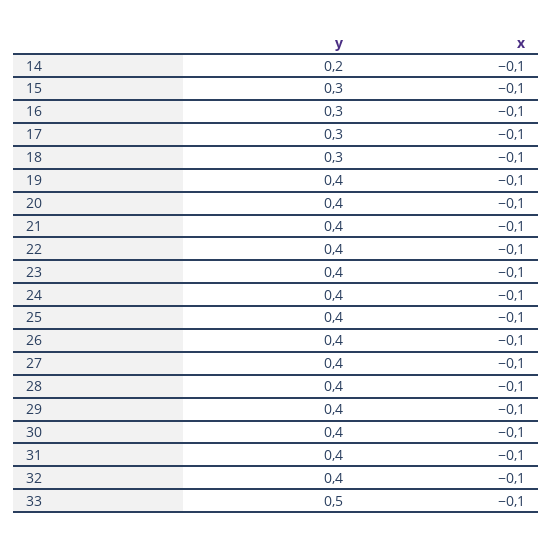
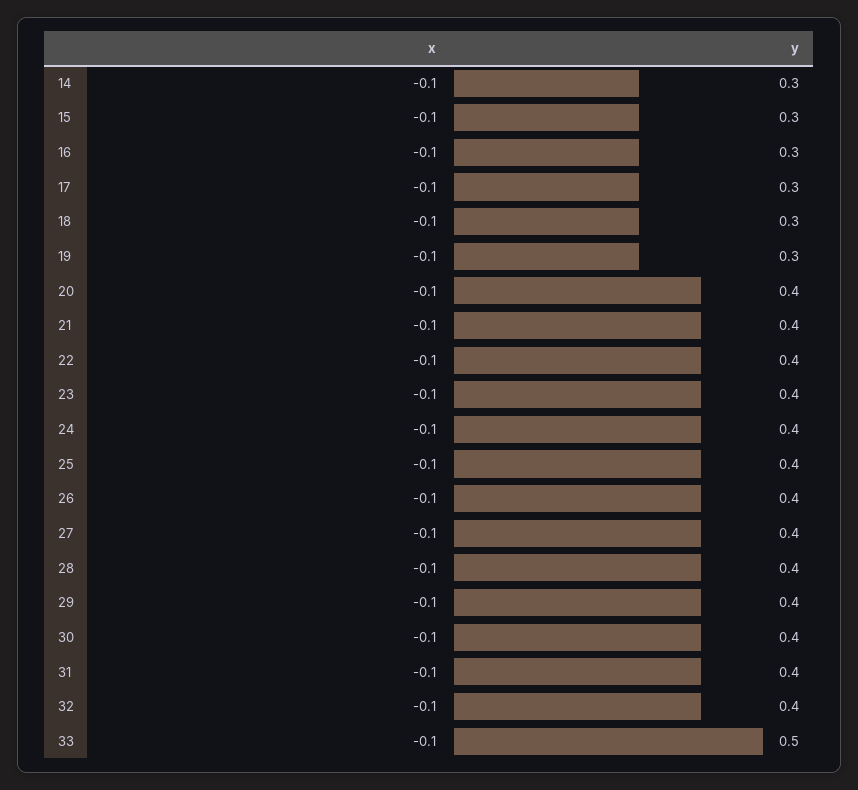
  {
    "y": {
-     "14": 0.2,
+     "14": 0.3,
      "15": 0.3,
      "16": 0.3,
      "17": 0.3,
      "18": 0.3,
-     "19": 0.4,
+     "19": 0.3,
      "20": 0.4,
      "21": 0.4,
      "22": 0.4,
      "23": 0.4,
      "24": 0.4,
      "25": 0.4,
      "26": 0.4,
      "27": 0.4,
      "28": 0.4,
      "29": 0.4,
      "30": 0.4,
      "31": 0.4,
      "32": 0.4,
      "33": 0.5
    },
    "x": {
      "14": -0.1,
      "15": -0.1,
      "16": -0.1,
      "17": -0.1,
      "18": -0.1,
      "19": -0.1,
      "20": -0.1,
      "21": -0.1,
      "22": -0.1,
      "23": -0.1,
      "24": -0.1,
      "25": -0.1,
      "26": -0.1,
      "27": -0.1,
      "28": -0.1,
      "29": -0.1,
      "30": -0.1,
      "31": -0.1,
      "32": -0.1,
      "33": -0.1
    }
  }

